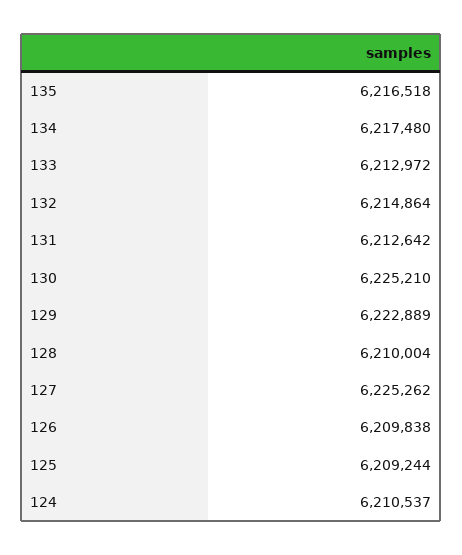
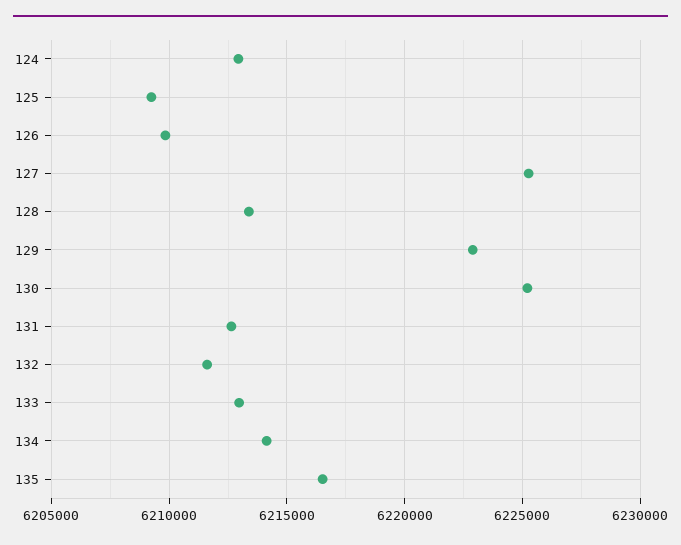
  {
    "135": 6216518,
-   "134": 6217480,
+   "134": 6214000,
    "133": 6212972,
-   "132": 6214864,
+   "132": 6211500,
    "131": 6212642,
    "130": 6225210,
    "129": 6222889,
-   "128": 6210004,
+   "128": 6213500,
    "127": 6225262,
    "126": 6209838,
    "125": 6209244,
-   "124": 6210537
+   "124": 6213000
  }

